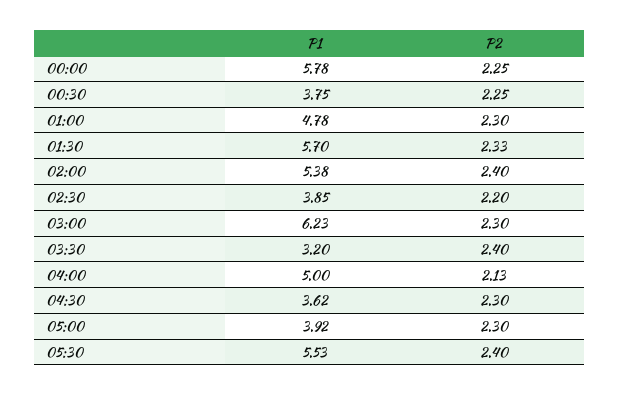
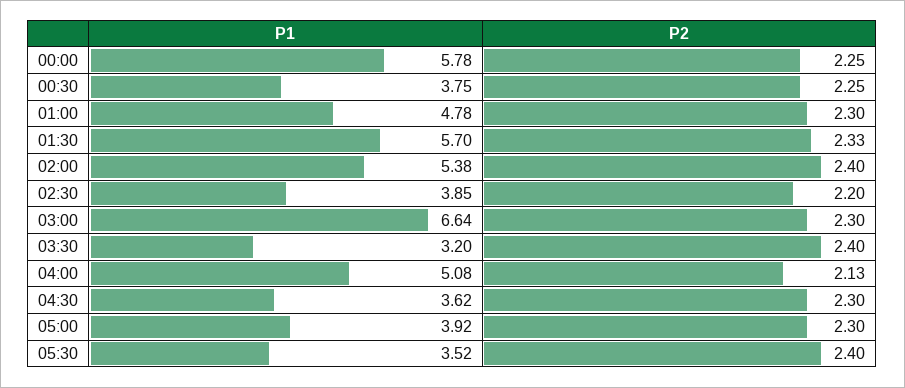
  {
    "P1": {
      "00:00": 5.78,
      "00:30": 3.75,
      "01:00": 4.78,
      "01:30": 5.7,
      "02:00": 5.38,
      "02:30": 3.85,
-     "03:00": 6.23,
+     "03:00": 6.64,
      "03:30": 3.2,
-     "04:00": 5,
+     "04:00": 5.08,
      "04:30": 3.62,
      "05:00": 3.92,
-     "05:30": 5.53
+     "05:30": 3.52
    },
    "P2": {
      "00:00": 2.25,
      "00:30": 2.25,
      "01:00": 2.3,
      "01:30": 2.33,
      "02:00": 2.4,
      "02:30": 2.2,
      "03:00": 2.3,
      "03:30": 2.4,
      "04:00": 2.13,
      "04:30": 2.3,
      "05:00": 2.3,
      "05:30": 2.4
    }
  }

